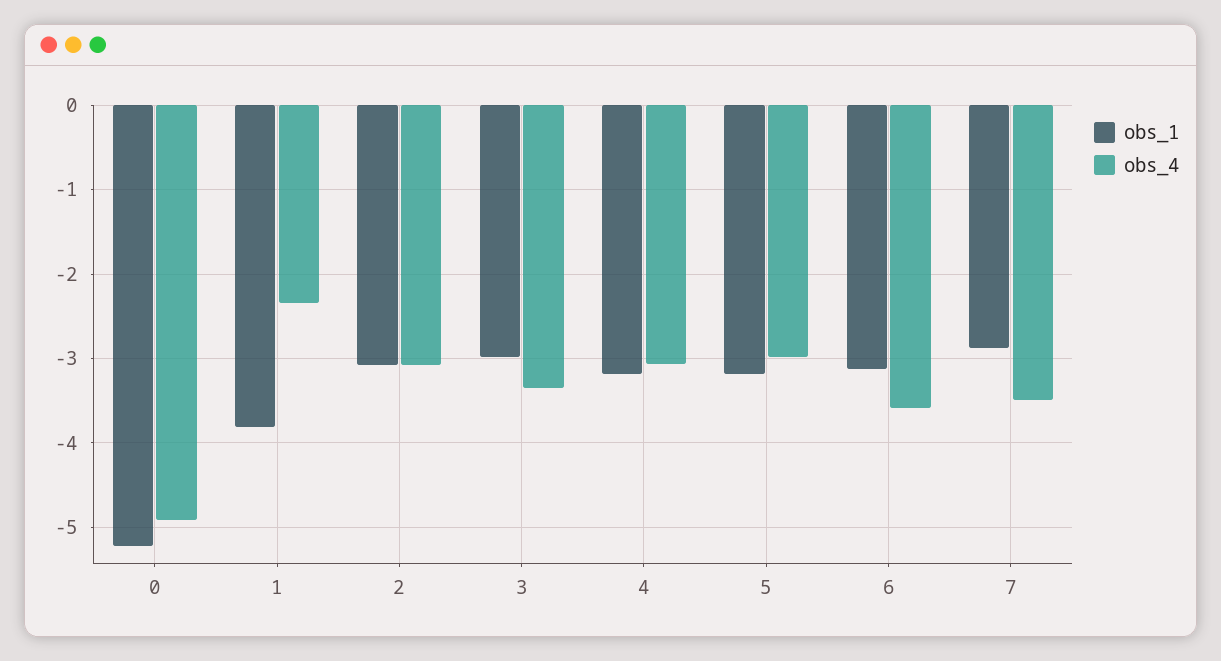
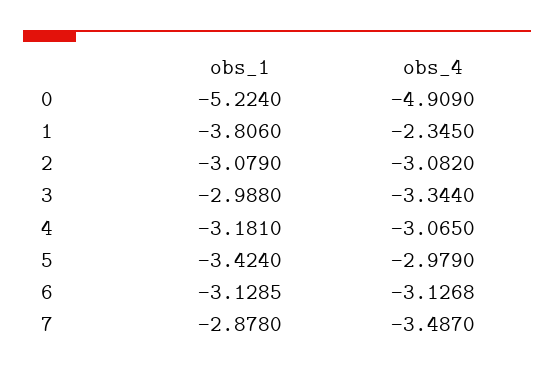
  {
    "obs_1": {
      "0": -5.224,
      "1": -3.806,
      "2": -3.079,
      "3": -2.988,
      "4": -3.181,
-     "5": -3.2,
+     "5": -3.424,
      "6": -3.1285,
      "7": -2.878
    },
    "obs_4": {
      "0": -4.909,
      "1": -2.345,
      "2": -3.082,
      "3": -3.344,
      "4": -3.065,
      "5": -2.979,
-     "6": -3.6,
+     "6": -3.1268,
      "7": -3.487
    }
  }

